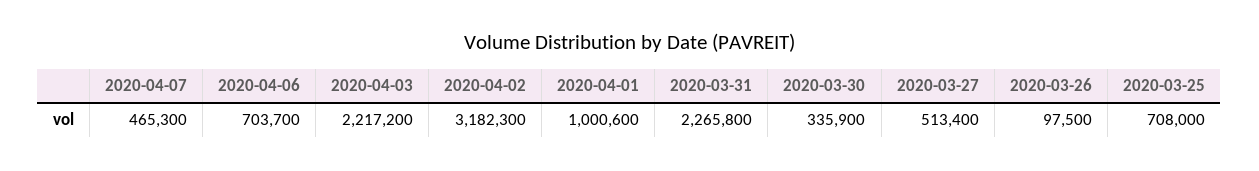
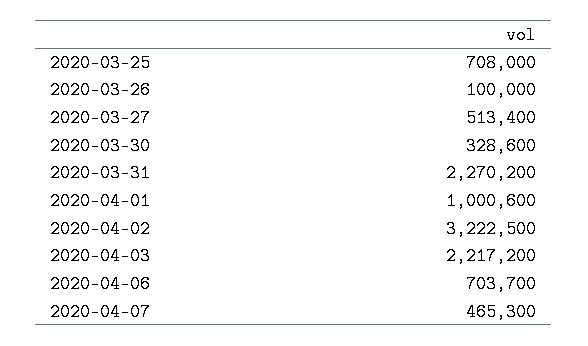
  {
    "2020-04-07": 465300,
    "2020-04-06": 703700,
    "2020-04-03": 2217200,
-   "2020-04-02": 3182300,
+   "2020-04-02": 3222500,
    "2020-04-01": 1000600,
-   "2020-03-31": 2265800,
+   "2020-03-31": 2270200,
-   "2020-03-30": 335900,
+   "2020-03-30": 328600,
    "2020-03-27": 513400,
-   "2020-03-26": 97500,
+   "2020-03-26": 100000,
    "2020-03-25": 708000
  }

